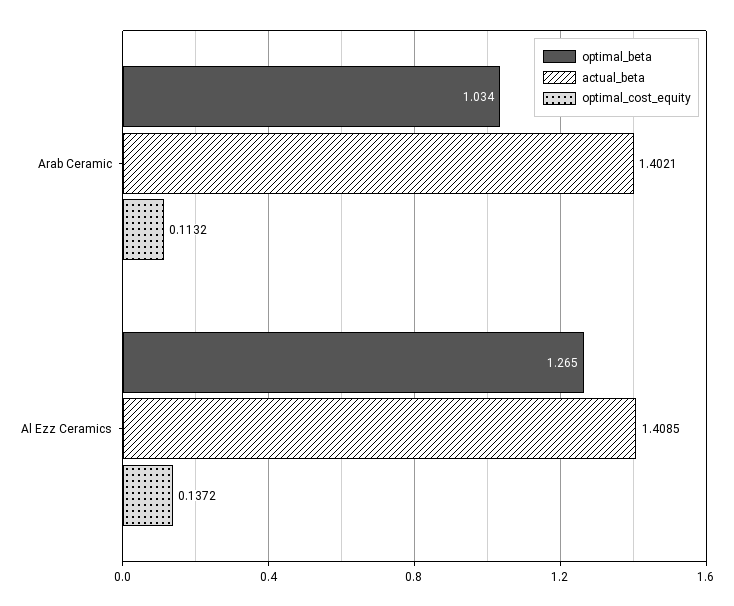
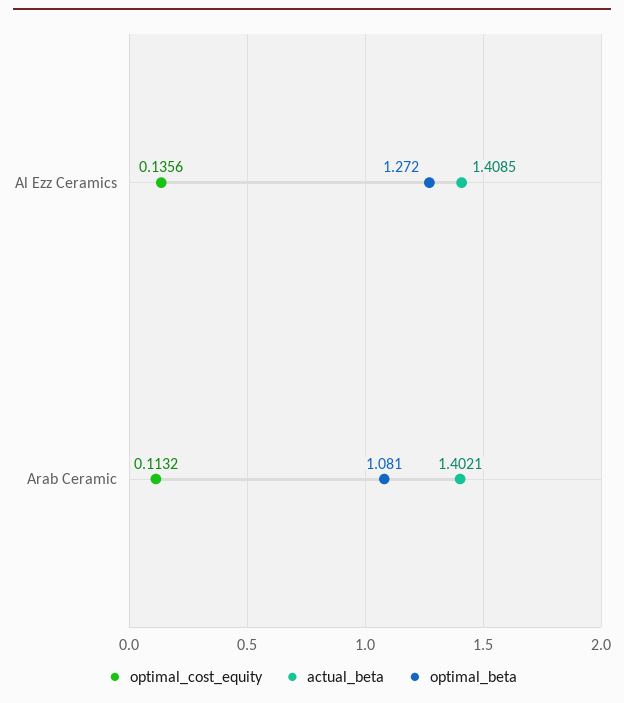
  {
    "optimal_beta": {
-     "Arab Ceramic": 1.034,
+     "Arab Ceramic": 1.081,
-     "Al Ezz Ceramics": 1.265
+     "Al Ezz Ceramics": 1.272
    },
    "actual_beta": {
      "Arab Ceramic": 1.4021,
      "Al Ezz Ceramics": 1.4085
    },
    "optimal_cost_equity": {
      "Arab Ceramic": 0.1132,
-     "Al Ezz Ceramics": 0.1372
+     "Al Ezz Ceramics": 0.1356
    }
  }

